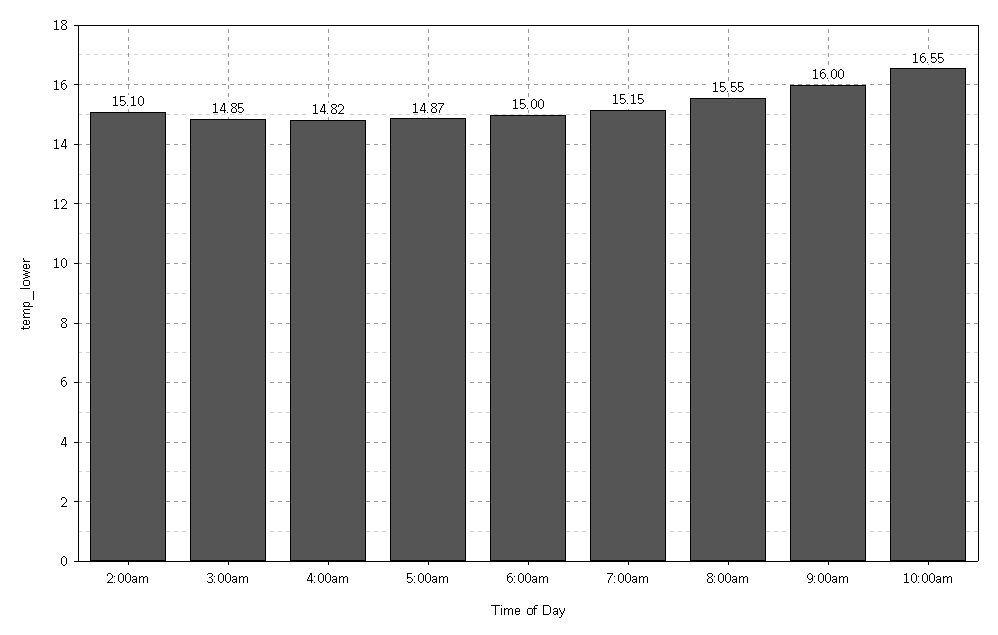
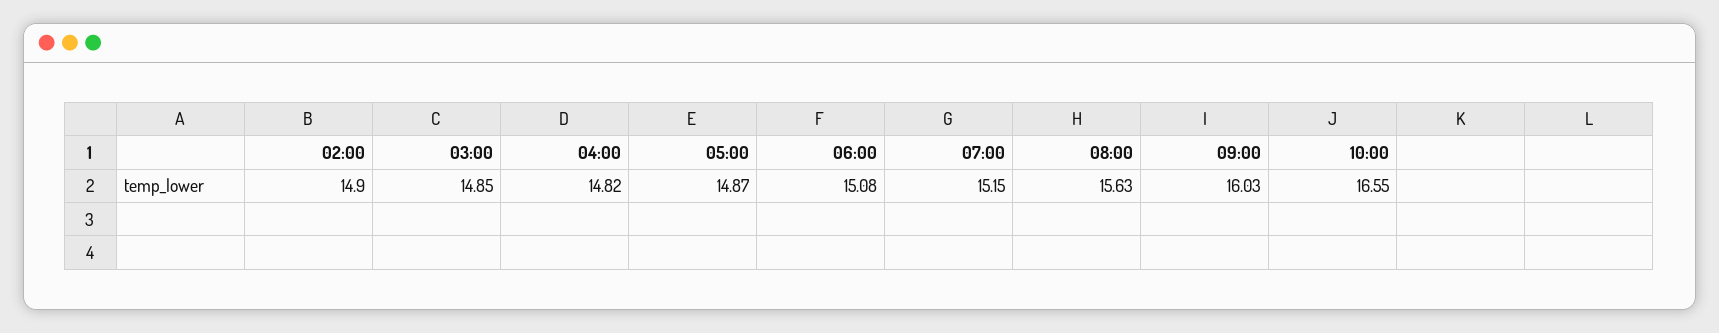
  {
-   "2:00am": 15.1,
+   "2:00am": 14.9,
    "3:00am": 14.85,
    "4:00am": 14.82,
    "5:00am": 14.87,
-   "6:00am": 15,
+   "6:00am": 15.08,
    "7:00am": 15.15,
-   "8:00am": 15.55,
+   "8:00am": 15.63,
-   "9:00am": 16,
+   "9:00am": 16.03,
    "10:00am": 16.55
  }

